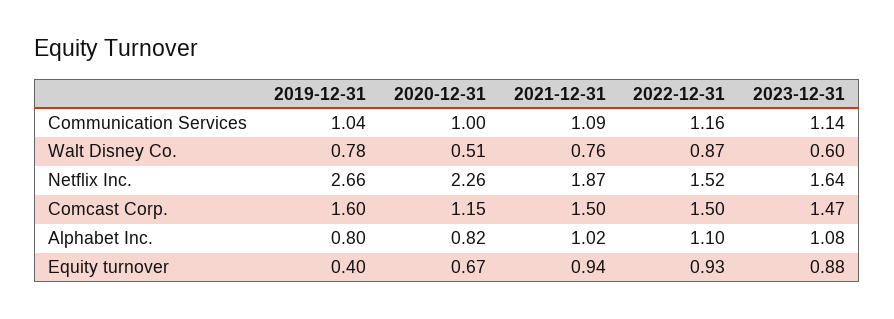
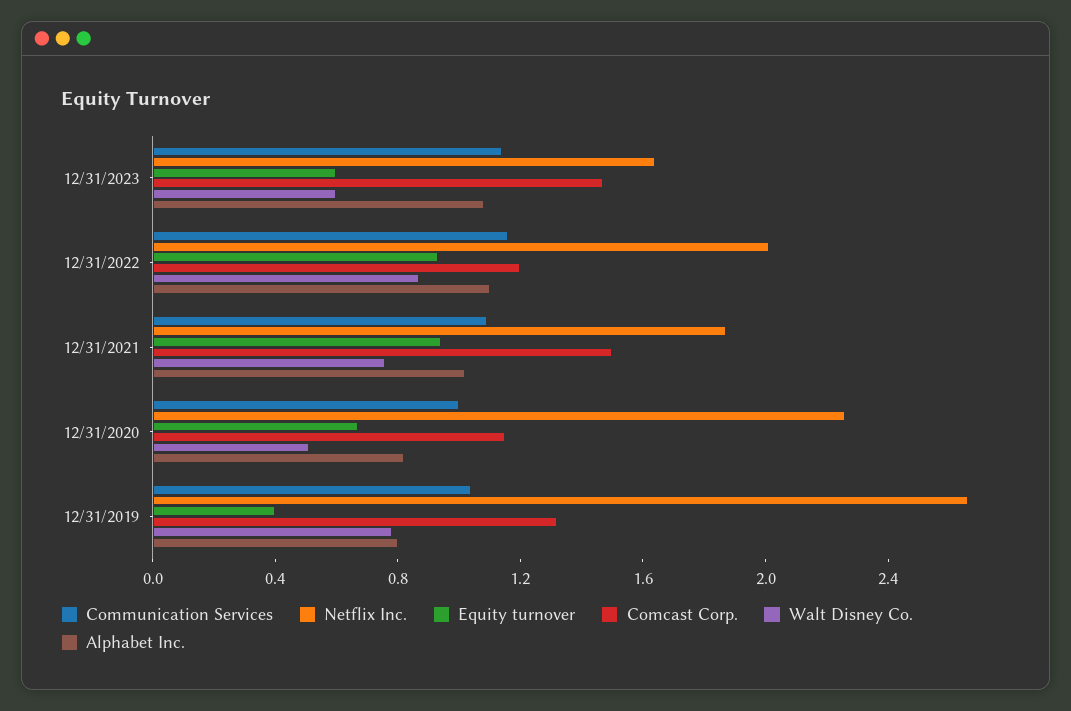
  {
    "Communication Services": {
      "2019-12-31": 1.04,
      "2020-12-31": 1,
      "2021-12-31": 1.09,
      "2022-12-31": 1.16,
      "2023-12-31": 1.14
    },
    "Walt Disney Co.": {
      "2019-12-31": 0.78,
      "2020-12-31": 0.51,
      "2021-12-31": 0.76,
      "2022-12-31": 0.87,
      "2023-12-31": 0.6
    },
    "Netflix Inc.": {
      "2019-12-31": 2.66,
      "2020-12-31": 2.26,
      "2021-12-31": 1.87,
-     "2022-12-31": 1.52,
+     "2022-12-31": 2,
      "2023-12-31": 1.64
    },
    "Comcast Corp.": {
-     "2019-12-31": 1.6,
+     "2019-12-31": 1.3,
      "2020-12-31": 1.15,
      "2021-12-31": 1.5,
-     "2022-12-31": 1.5,
+     "2022-12-31": 1.2,
      "2023-12-31": 1.47
    },
    "Alphabet Inc.": {
      "2019-12-31": 0.8,
      "2020-12-31": 0.82,
      "2021-12-31": 1.02,
      "2022-12-31": 1.1,
      "2023-12-31": 1.08
    },
    "Equity turnover": {
      "2019-12-31": 0.4,
      "2020-12-31": 0.67,
      "2021-12-31": 0.94,
      "2022-12-31": 0.93,
-     "2023-12-31": 0.88
+     "2023-12-31": 0.6
    }
  }

